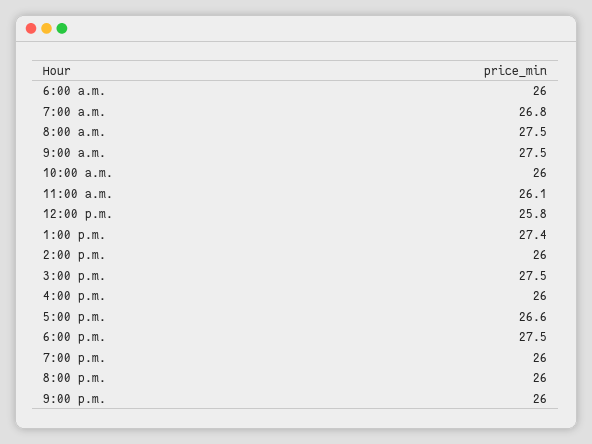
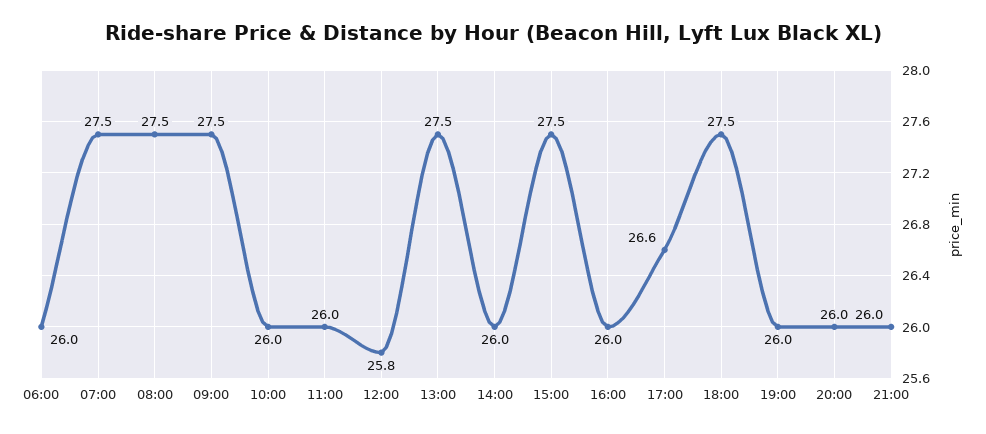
  {
    "6:00 a.m.": 26,
-   "7:00 a.m.": 26.8,
+   "7:00 a.m.": 27.5,
    "8:00 a.m.": 27.5,
    "9:00 a.m.": 27.5,
    "10:00 a.m.": 26,
-   "11:00 a.m.": 26.1,
+   "11:00 a.m.": 26,
    "12:00 p.m.": 25.8,
-   "1:00 p.m.": 27.4,
+   "1:00 p.m.": 27.5,
    "2:00 p.m.": 26,
    "3:00 p.m.": 27.5,
    "4:00 p.m.": 26,
    "5:00 p.m.": 26.6,
    "6:00 p.m.": 27.5,
    "7:00 p.m.": 26,
    "8:00 p.m.": 26,
    "9:00 p.m.": 26
  }

